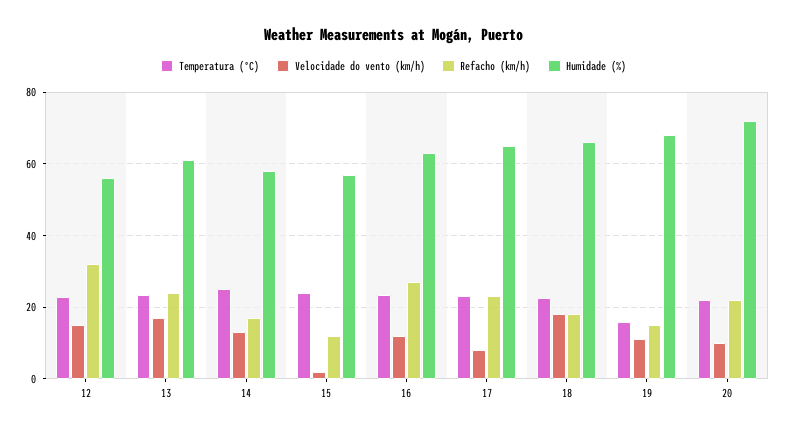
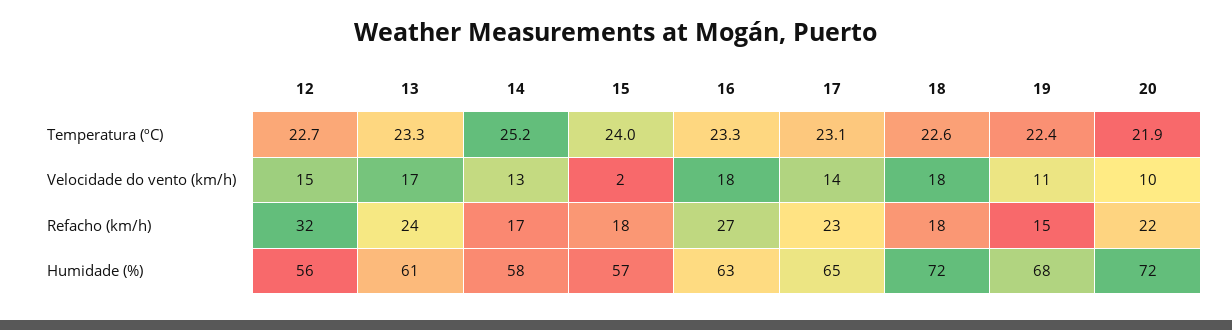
  {
    "Temperatura (ºC)": {
      "12": 22.7,
      "13": 23.3,
      "14": 25.2,
      "15": 24,
      "16": 23.3,
      "17": 23.1,
      "18": 22.6,
-     "19": 16,
+     "19": 22.4,
      "20": 21.9
    },
    "Velocidade do vento (km/h)": {
      "12": 15,
      "13": 17,
      "14": 13,
      "15": 2,
-     "16": 12,
+     "16": 18,
-     "17": 8,
+     "17": 14,
      "18": 18,
      "19": 11,
      "20": 10
    },
    "Refacho (km/h)": {
      "12": 32,
      "13": 24,
      "14": 17,
-     "15": 12,
+     "15": 18,
      "16": 27,
      "17": 23,
      "18": 18,
      "19": 15,
      "20": 22
    },
    "Humidade (%)": {
      "12": 56,
      "13": 61,
      "14": 58,
      "15": 57,
      "16": 63,
      "17": 65,
-     "18": 66,
+     "18": 72,
      "19": 68,
      "20": 72
    }
  }

